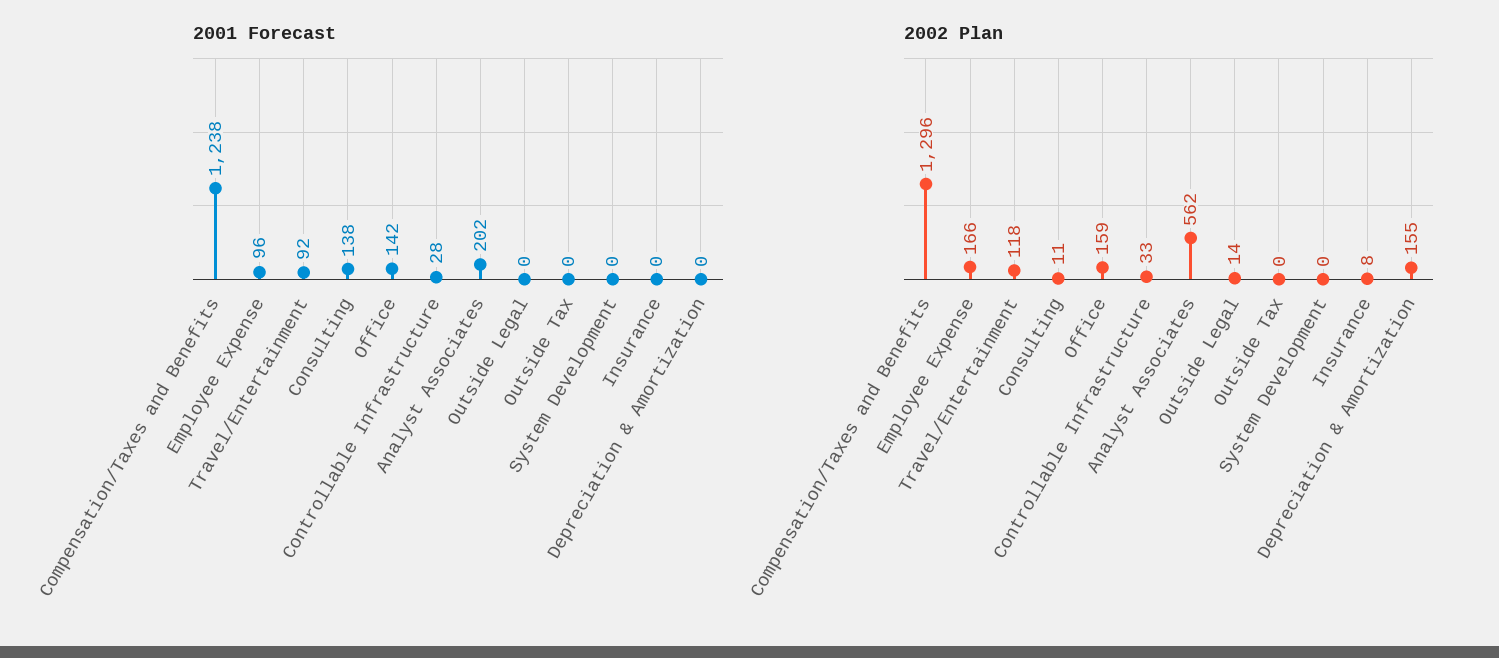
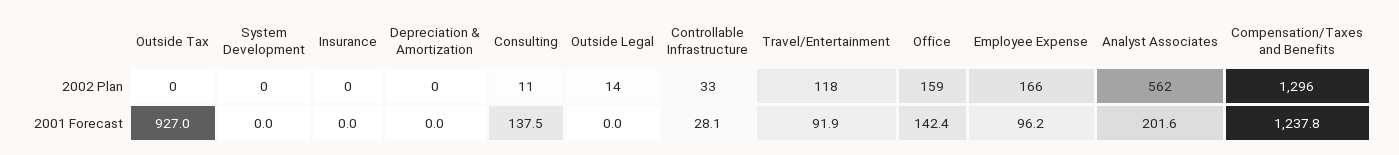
  {
    "2001 Forecast": {
      "Compensation/Taxes and Benefits": 1237.8,
      "Employee Expense": 96.2,
      "Travel/Entertainment": 91.9,
      "Consulting": 137.5,
      "Office": 142.4,
      "Controllable Infrastructure": 28.1,
      "Analyst Associates": 201.6,
      "Outside Legal": 0,
-     "Outside Tax": 0,
+     "Outside Tax": 927,
      "System Development": 0,
      "Insurance": 0,
      "Depreciation & Amortization": 0
    },
    "2002 Plan": {
      "Compensation/Taxes and Benefits": 1296,
      "Employee Expense": 166,
      "Travel/Entertainment": 118,
      "Consulting": 11,
      "Office": 159,
      "Controllable Infrastructure": 33,
      "Analyst Associates": 562,
      "Outside Legal": 14,
      "Outside Tax": 0,
      "System Development": 0,
-     "Insurance": 8,
+     "Insurance": 0,
-     "Depreciation & Amortization": 155
+     "Depreciation & Amortization": 0
    }
  }

